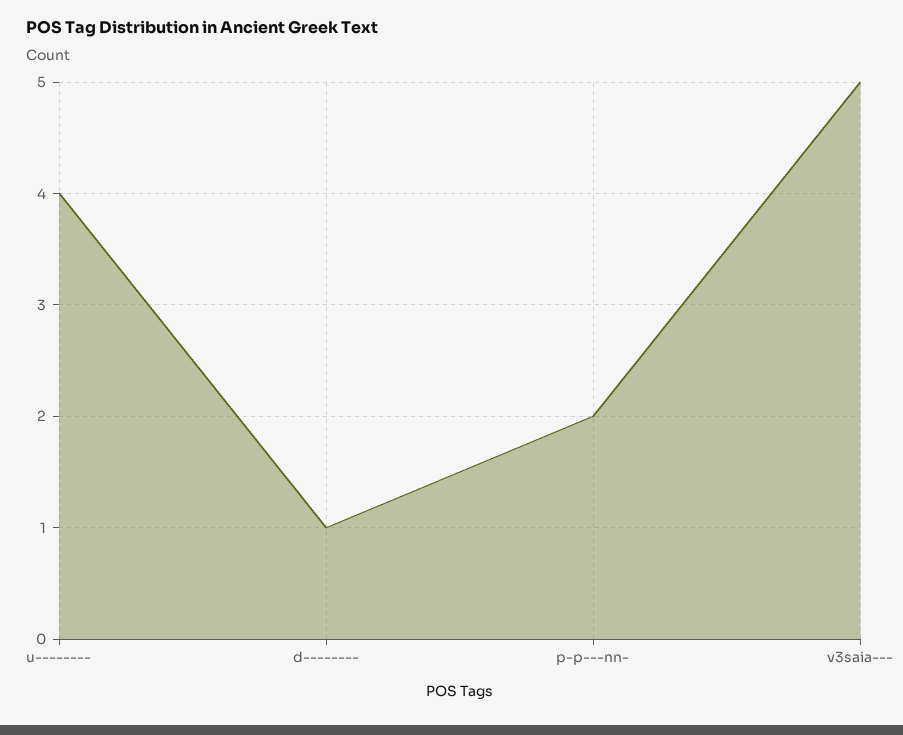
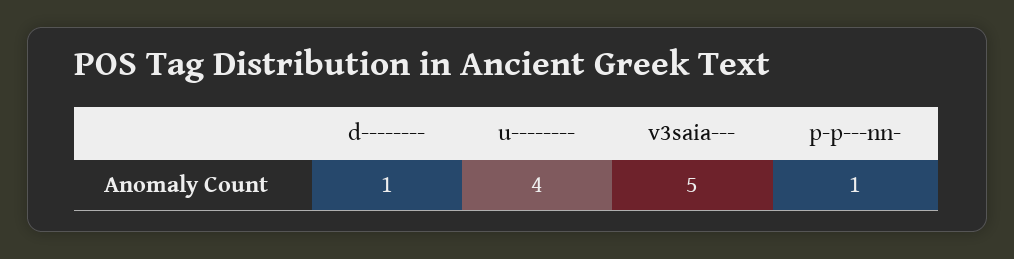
  {
    "u--------": 4,
    "d--------": 1,
-   "p-p---nn-": 2,
+   "p-p---nn-": 1,
    "v3saia---": 5
  }

